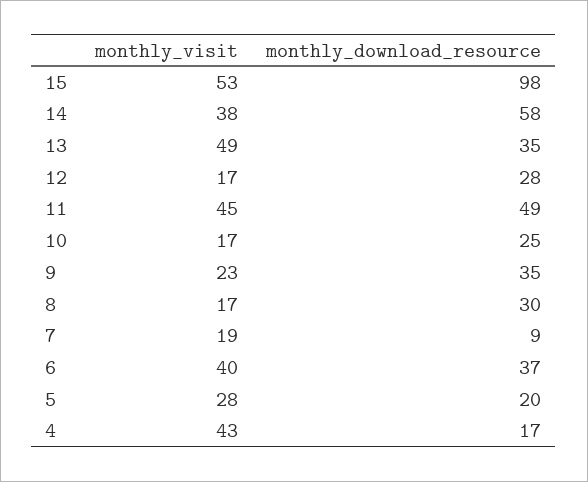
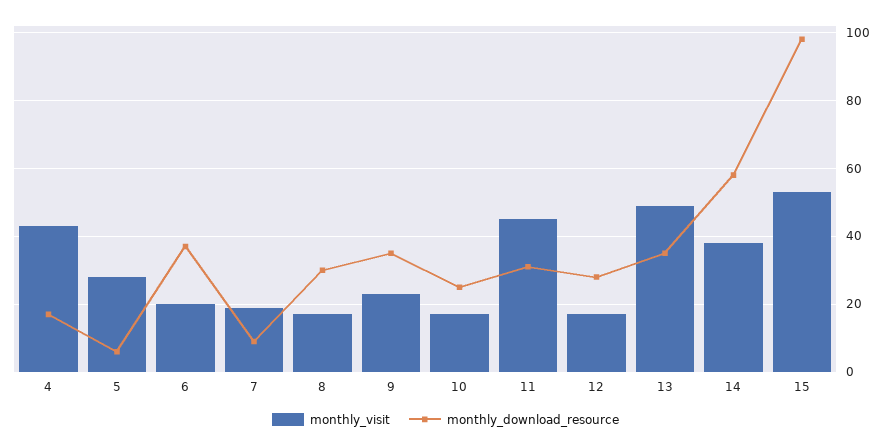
  {
    "monthly_visit": {
      "15": 53,
      "14": 38,
      "13": 49,
      "12": 17,
      "11": 45,
      "10": 17,
      "9": 23,
      "8": 17,
      "7": 19,
-     "6": 40,
+     "6": 20,
      "5": 28,
      "4": 43
    },
    "monthly_download_resource": {
      "15": 98,
      "14": 58,
      "13": 35,
      "12": 28,
-     "11": 49,
+     "11": 30,
      "10": 25,
      "9": 35,
      "8": 30,
      "7": 9,
      "6": 37,
-     "5": 20,
+     "5": 5,
      "4": 17
    }
  }

